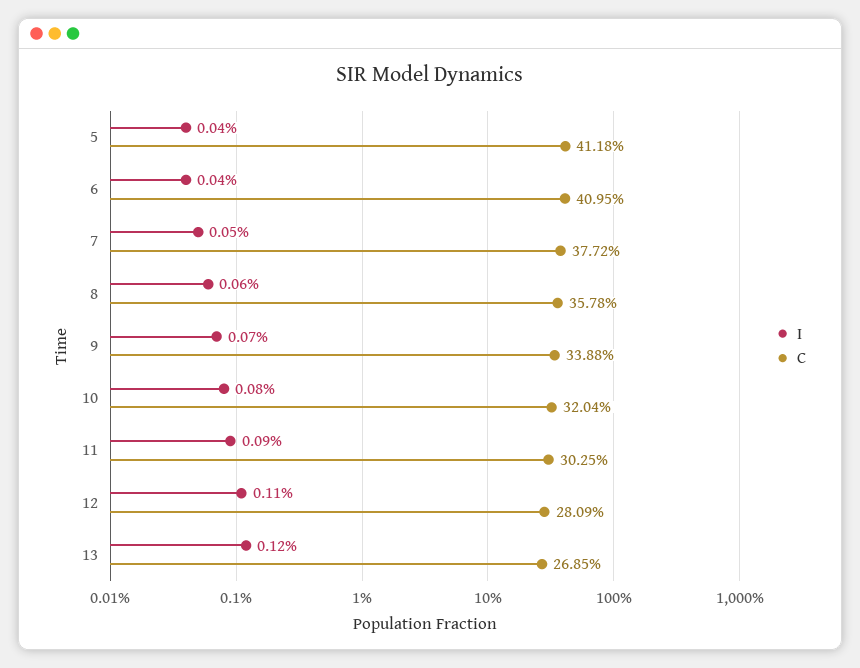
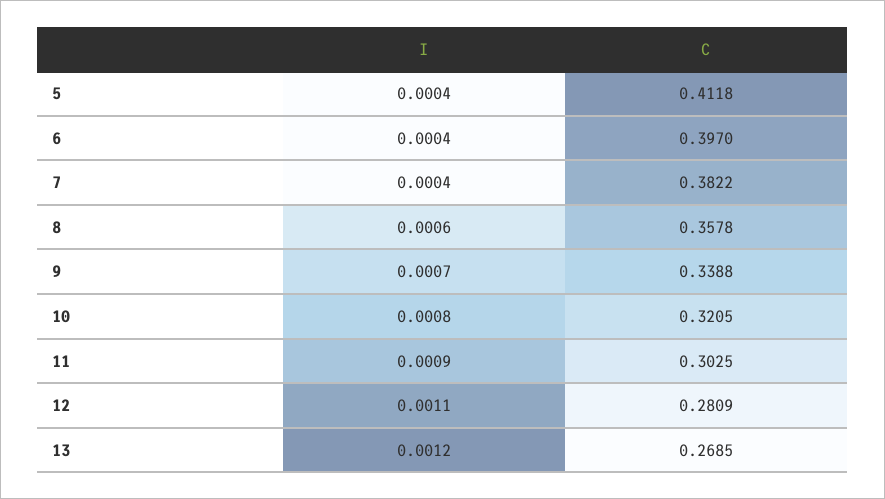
  {
    "I": {
      "5": 0.0004,
      "6": 0.0004,
-     "7": 0.0005,
+     "7": 0.0004,
      "8": 0.0006,
      "9": 0.0007,
      "10": 0.0008,
      "11": 0.0009,
      "12": 0.0011,
      "13": 0.0012
    },
    "C": {
      "5": 0.4118,
-     "6": 0.4095,
+     "6": 0.397,
-     "7": 0.3772,
+     "7": 0.3822,
      "8": 0.3578,
      "9": 0.3388,
-     "10": 0.3204,
+     "10": 0.3205,
      "11": 0.3025,
      "12": 0.2809,
      "13": 0.2685
    }
  }

